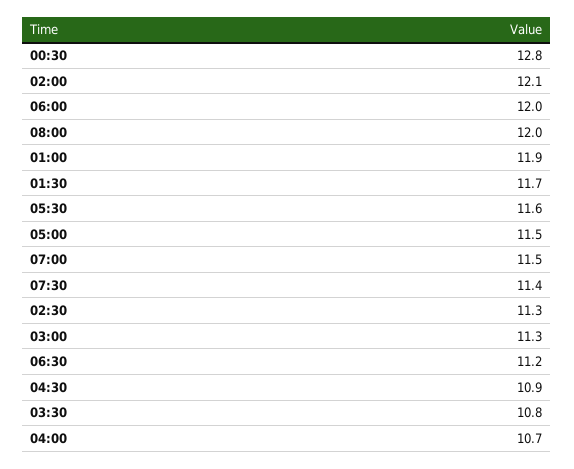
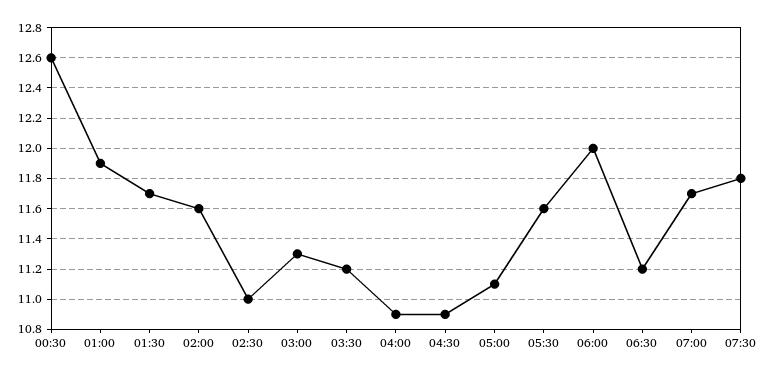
  {
-   "00:30": 12.8,
+   "00:30": 12.6,
-   "02:00": 12.1,
+   "02:00": 11.6,
    "06:00": 12,
-   "08:00": 12,
    "01:00": 11.9,
    "01:30": 11.7,
    "05:30": 11.6,
-   "05:00": 11.5,
+   "05:00": 11.1,
-   "07:00": 11.5,
+   "07:00": 11.7,
-   "07:30": 11.4,
+   "07:30": 11.8,
-   "02:30": 11.3,
+   "02:30": 11,
    "03:00": 11.3,
    "06:30": 11.2,
    "04:30": 10.9,
-   "03:30": 10.8,
+   "03:30": 11.2,
-   "04:00": 10.7
+   "04:00": 10.9
  }

